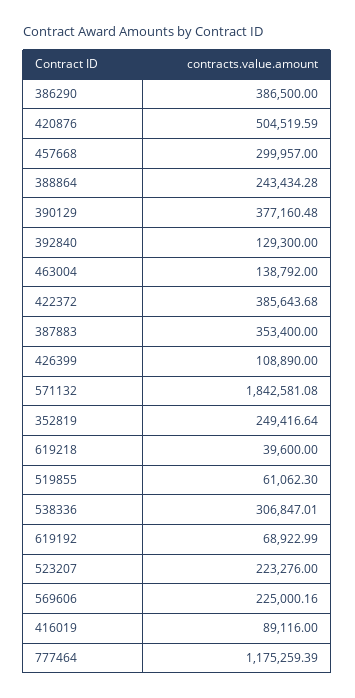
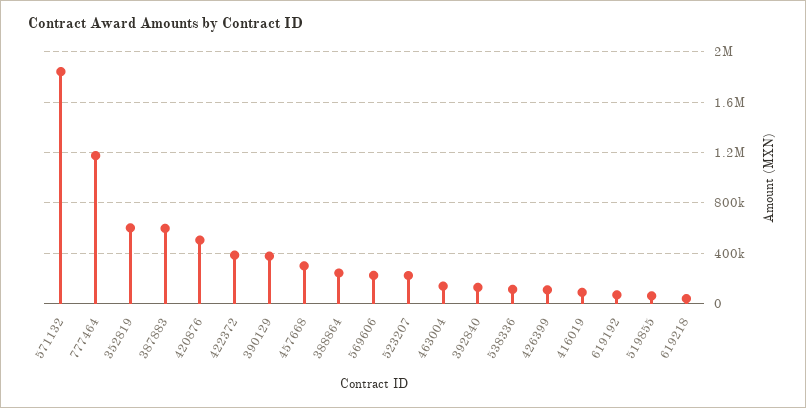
  {
-   "386290": 386500,
    "420876": 504519.59,
    "457668": 299957,
    "388864": 243434.28,
    "390129": 377160.48,
    "392840": 129300,
    "463004": 138792,
    "422372": 385643.68,
-   "387883": 353400,
+   "387883": 600000,
    "426399": 108890,
    "571132": 1842581.08,
-   "352819": 249416.64,
+   "352819": 600000,
    "619218": 39600,
    "519855": 61062.3,
-   "538336": 306847.01,
+   "538336": 100000,
    "619192": 68922.99,
    "523207": 223276,
    "569606": 225000.16,
    "416019": 89116,
    "777464": 1175259.39
  }

